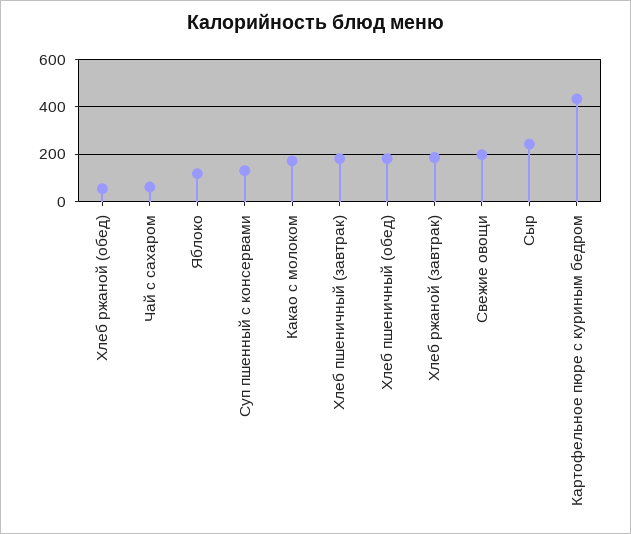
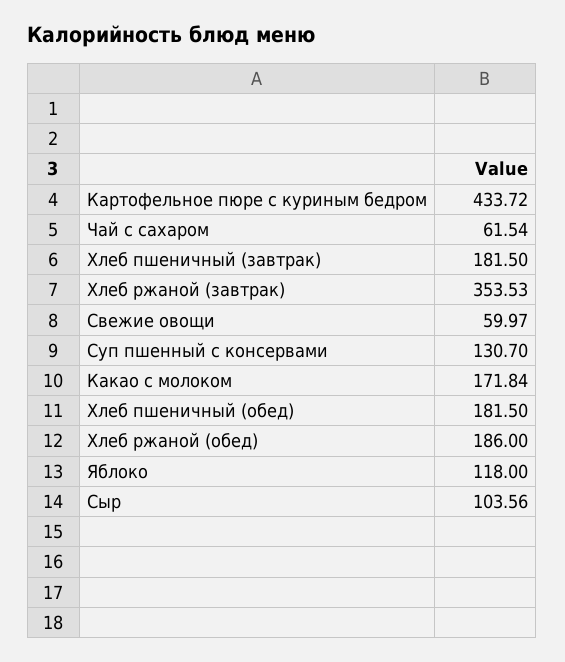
  {
-   "Хлеб ржаной (обед)": 50,
+   "Хлеб ржаной (обед)": 186,
    "Чай с сахаром": 61.54,
    "Яблоко": 118,
    "Суп пшенный с консервами": 130.7,
    "Какао с молоком": 171.84,
    "Хлеб пшеничный (завтрак)": 181.5,
    "Хлеб пшеничный (обед)": 181.5,
-   "Хлеб ржаной (завтрак)": 200,
+   "Хлеб ржаной (завтрак)": 353.53,
-   "Свежие овощи": 200,
+   "Свежие овощи": 59.97,
-   "Сыр": 250,
+   "Сыр": 103.56,
    "Картофельное пюре с куриным бедром": 433.72
  }

